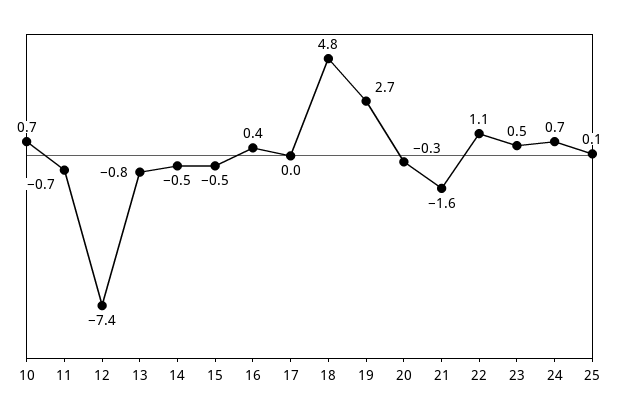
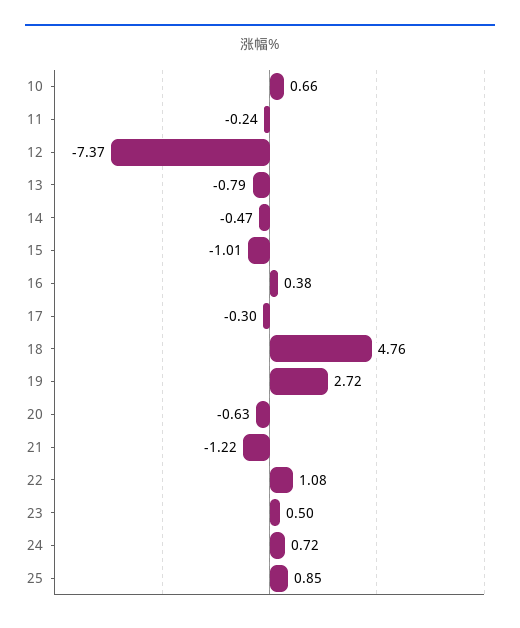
  {
    "10": 0.66,
-   "11": -0.7,
+   "11": -0.24,
    "12": -7.37,
    "13": -0.79,
    "14": -0.47,
-   "15": -0.5,
+   "15": -1.01,
    "16": 0.38,
-   "17": 0,
+   "17": -0.3,
    "18": 4.76,
    "19": 2.72,
-   "20": -0.3,
+   "20": -0.63,
-   "21": -1.6,
+   "21": -1.22,
    "22": 1.08,
    "23": 0.5,
    "24": 0.72,
-   "25": 0.1
+   "25": 0.85
  }

